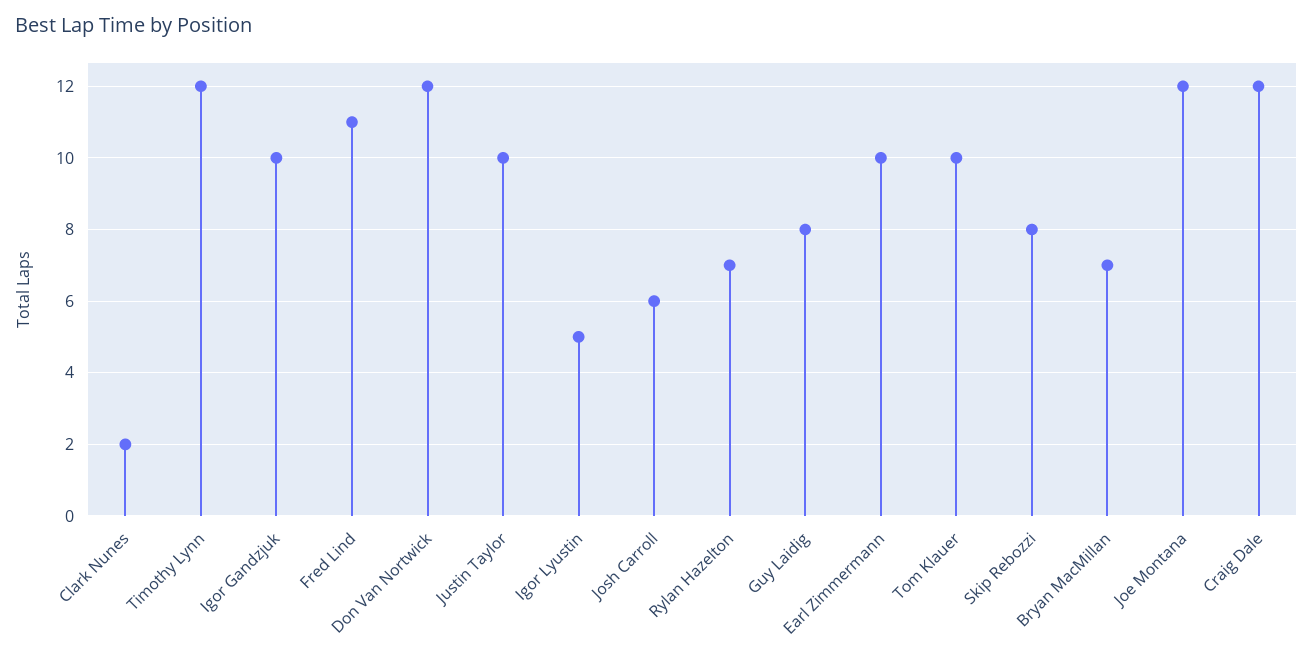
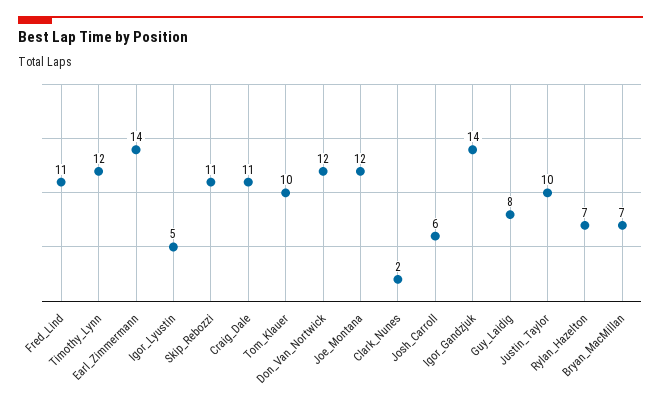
  {
    "Clark Nunes": 2,
    "Timothy Lynn": 12,
-   "Igor Gandzjuk": 10,
+   "Igor Gandzjuk": 14,
    "Fred Lind": 11,
    "Don Van Nortwick": 12,
    "Justin Taylor": 10,
    "Igor Lyustin": 5,
    "Josh Carroll": 6,
    "Rylan Hazelton": 7,
    "Guy Laidig": 8,
-   "Earl Zimmermann": 10,
+   "Earl Zimmermann": 14,
    "Tom Klauer": 10,
-   "Skip Rebozzi": 8,
+   "Skip Rebozzi": 11,
    "Bryan MacMillan": 7,
    "Joe Montana": 12,
-   "Craig Dale": 12
+   "Craig Dale": 11
  }

